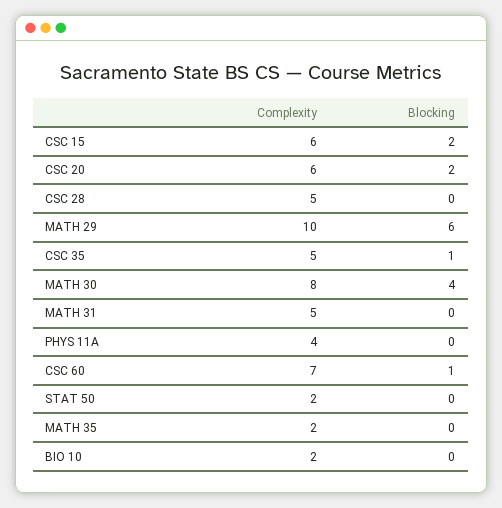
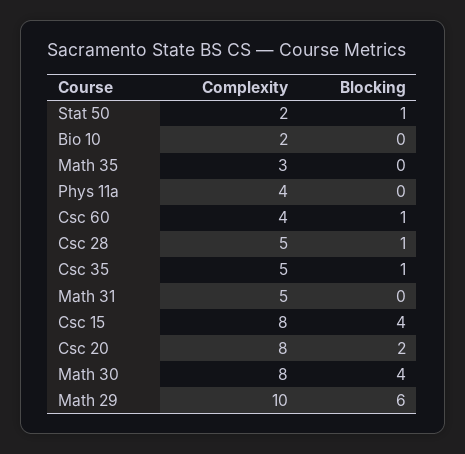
  {
    "Complexity": {
-     "CSC 15": 6,
+     "CSC 15": 8,
-     "CSC 20": 6,
+     "CSC 20": 8,
      "CSC 28": 5,
      "MATH 29": 10,
      "CSC 35": 5,
      "MATH 30": 8,
      "MATH 31": 5,
      "PHYS 11A": 4,
-     "CSC 60": 7,
+     "CSC 60": 4,
      "STAT 50": 2,
-     "MATH 35": 2,
+     "MATH 35": 3,
      "BIO 10": 2
    },
    "Blocking": {
-     "CSC 15": 2,
+     "CSC 15": 4,
      "CSC 20": 2,
-     "CSC 28": 0,
+     "CSC 28": 1,
      "MATH 29": 6,
      "CSC 35": 1,
      "MATH 30": 4,
      "MATH 31": 0,
      "PHYS 11A": 0,
      "CSC 60": 1,
-     "STAT 50": 0,
+     "STAT 50": 1,
      "MATH 35": 0,
      "BIO 10": 0
    }
  }

